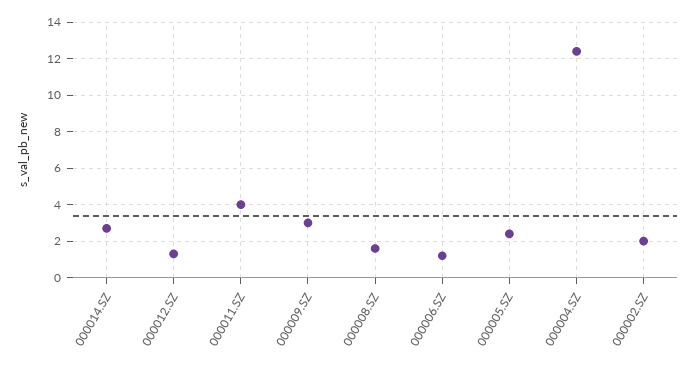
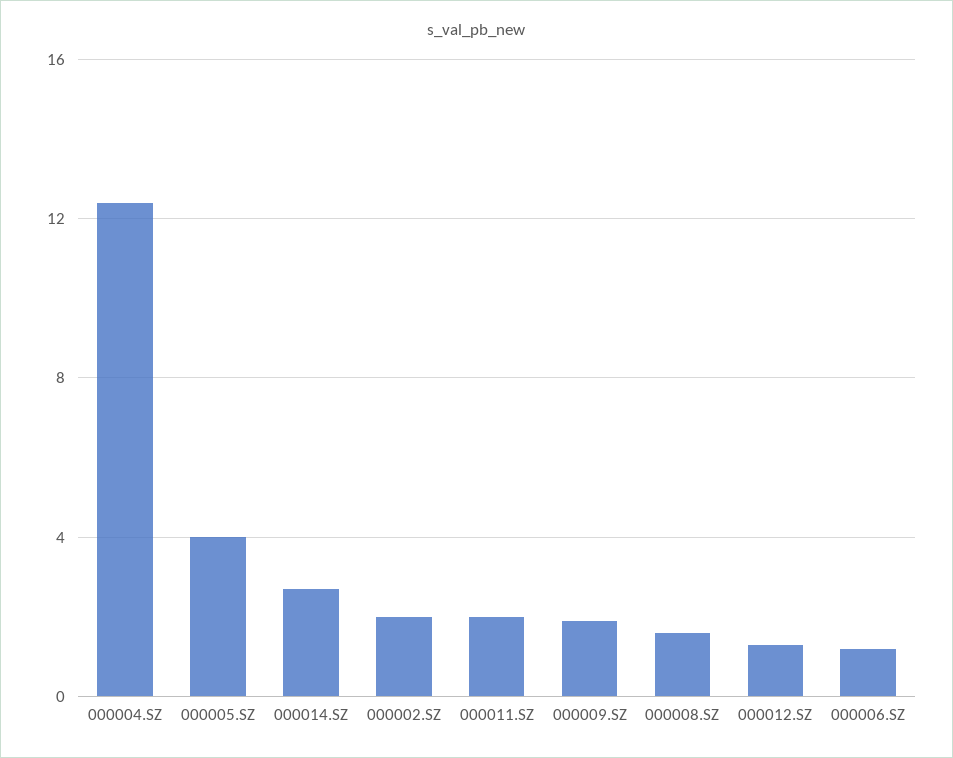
  {
    "000014.SZ": 2.5,
    "000012.SZ": 1.5,
-   "000011.SZ": 4,
+   "000011.SZ": 2,
-   "000009.SZ": 3,
+   "000009.SZ": 2,
    "000008.SZ": 1.5,
    "000006.SZ": 1,
-   "000005.SZ": 2.5,
+   "000005.SZ": 4,
    "000004.SZ": 12.5,
    "000002.SZ": 2
  }

